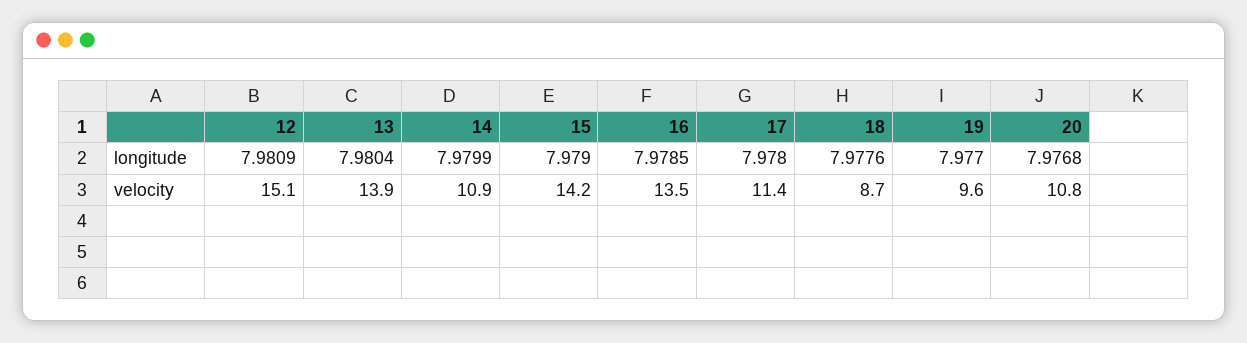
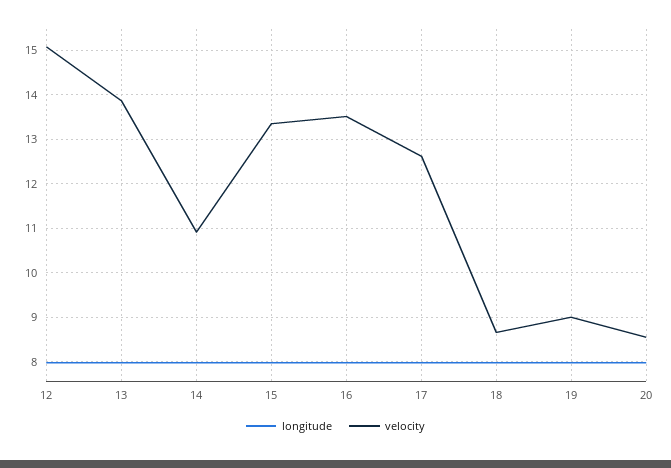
  {
    "longitude": {
      "12": 7.9809,
      "13": 7.9804,
      "14": 7.9799,
      "15": 7.979,
      "16": 7.9785,
      "17": 7.978,
      "18": 7.9776,
      "19": 7.977,
      "20": 7.9768
    },
    "velocity": {
      "12": 15.1,
      "13": 13.9,
      "14": 10.9,
-     "15": 14.2,
+     "15": 13.4,
      "16": 13.5,
-     "17": 11.4,
+     "17": 12.6,
      "18": 8.7,
-     "19": 9.6,
+     "19": 9,
-     "20": 10.8
+     "20": 8.6
    }
  }

